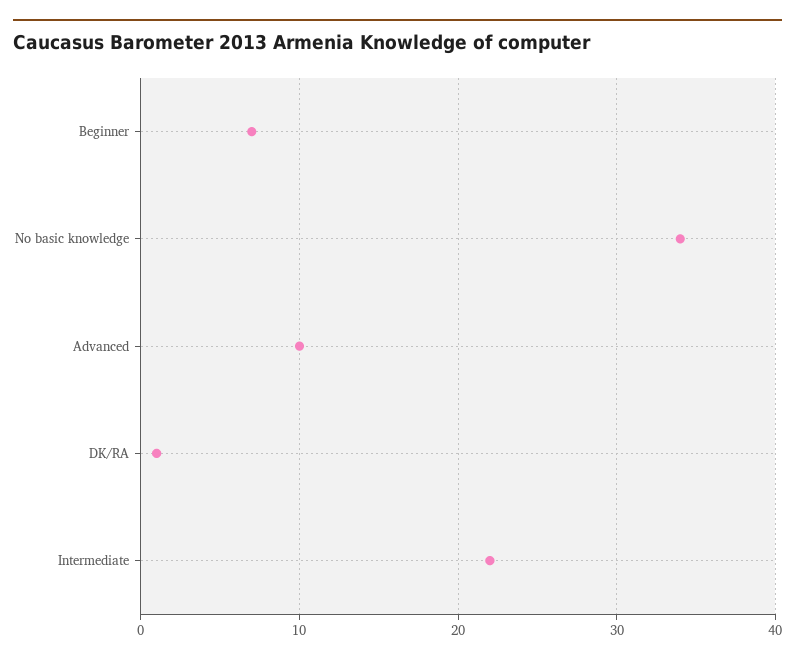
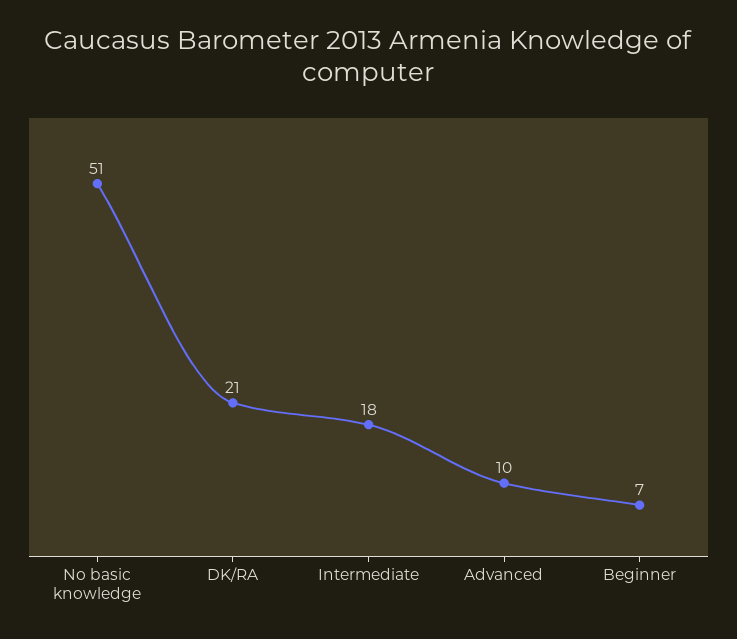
  {
    "Beginner": 7,
-   "No basic knowledge": 34,
+   "No basic knowledge": 51,
    "Advanced": 10,
-   "DK/RA": 1,
+   "DK/RA": 21,
-   "Intermediate": 22
+   "Intermediate": 18
  }

